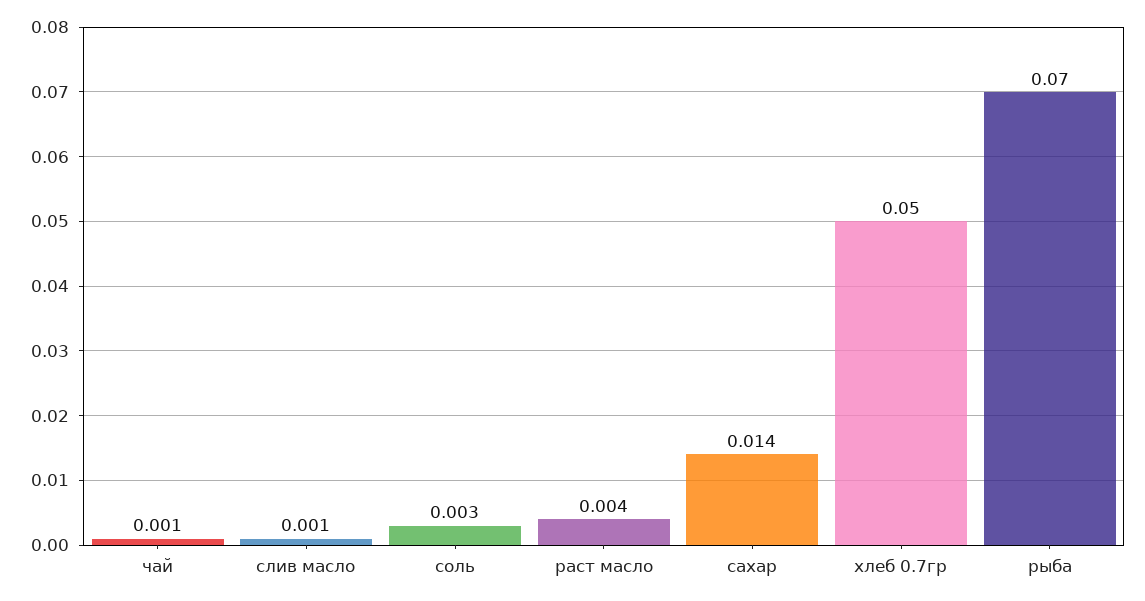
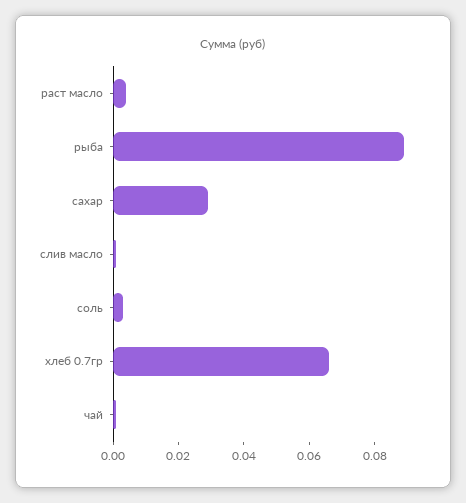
  {
    "чай": 0.001,
    "слив масло": 0.001,
    "соль": 0.003,
    "раст масло": 0.004,
-   "сахар": 0.014,
+   "сахар": 0.03,
-   "хлеб 0.7гр": 0.05,
+   "хлеб 0.7гр": 0.065,
-   "рыба": 0.07
+   "рыба": 0.09
  }

